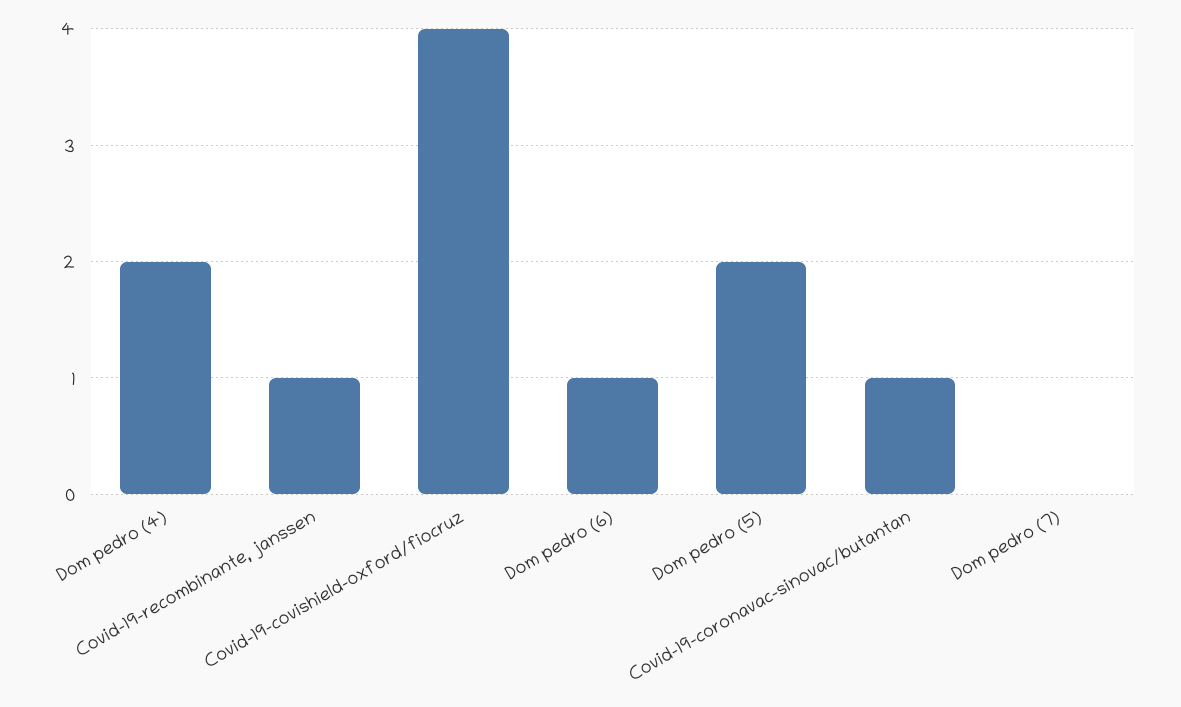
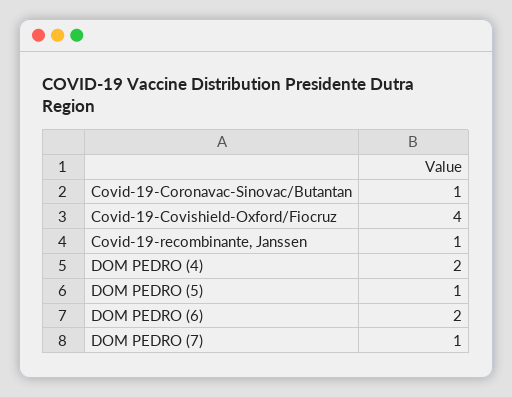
  {
    "Dom pedro (4)": 2,
    "Covid-19-recombinante, janssen": 1,
    "Covid-19-covishield-oxford/fiocruz": 4,
-   "Dom pedro (6)": 1,
+   "Dom pedro (6)": 2,
-   "Dom pedro (5)": 2,
+   "Dom pedro (5)": 1,
    "Covid-19-coronavac-sinovac/butantan": 1,
-   "Dom pedro (7)": 0
+   "Dom pedro (7)": 1
  }

